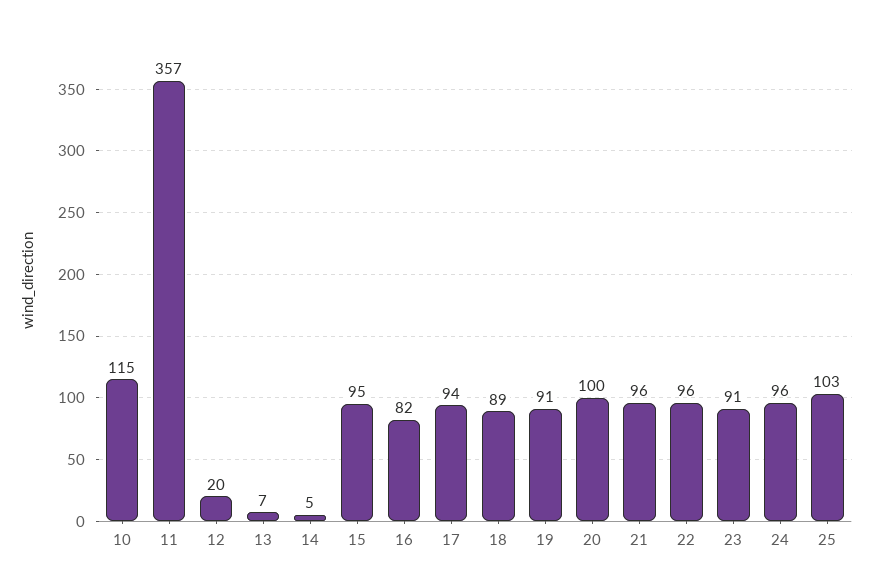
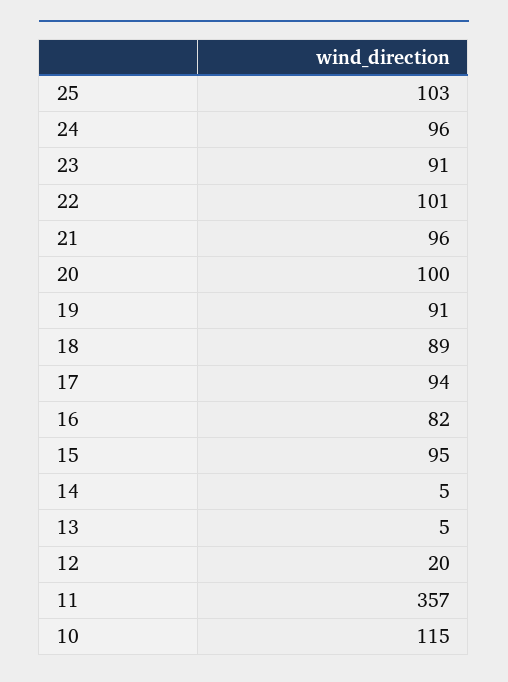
  {
    "10": 115,
    "11": 357,
    "12": 20,
-   "13": 7,
+   "13": 5,
    "14": 5,
    "15": 95,
    "16": 82,
    "17": 94,
    "18": 89,
    "19": 91,
    "20": 100,
    "21": 96,
-   "22": 96,
+   "22": 101,
    "23": 91,
    "24": 96,
    "25": 103
  }

